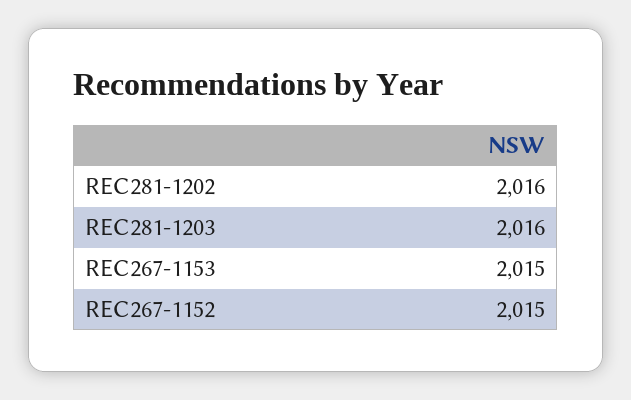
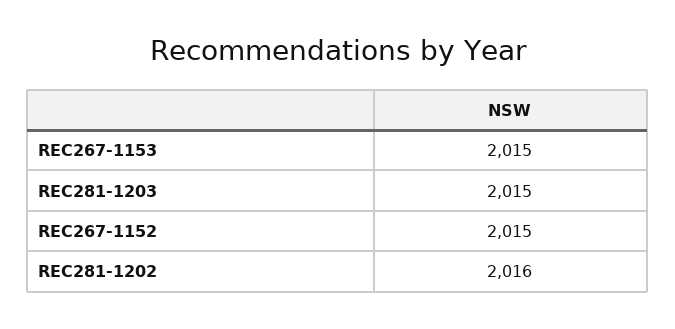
  {
    "REC281-1202": 2016,
-   "REC281-1203": 2016,
+   "REC281-1203": 2015,
    "REC267-1153": 2015,
    "REC267-1152": 2015
  }

